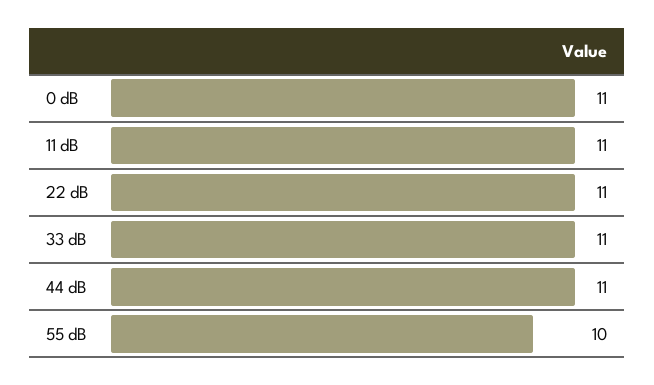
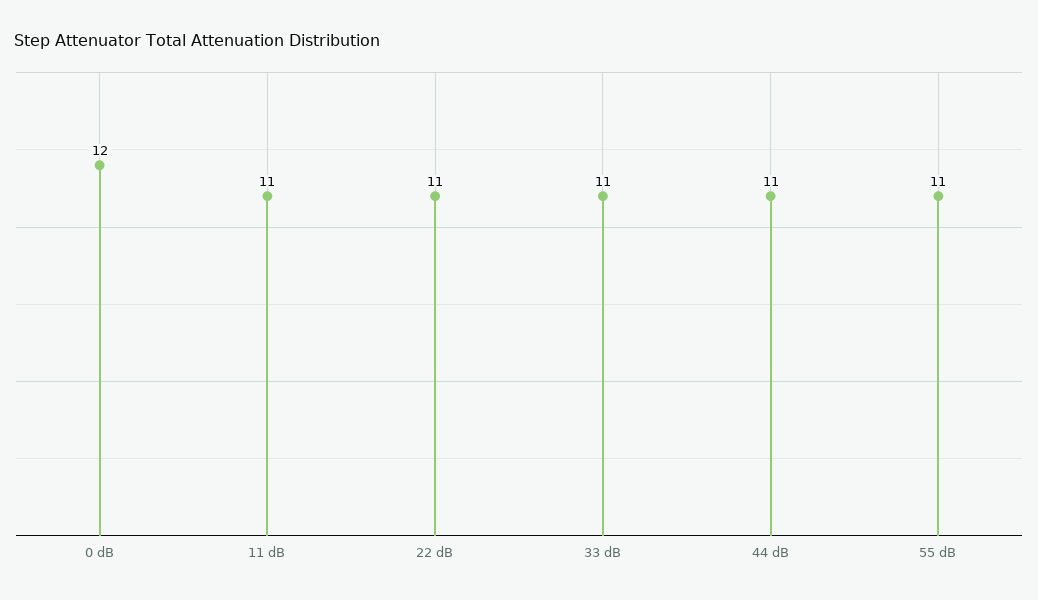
  {
-   "0 dB": 11,
+   "0 dB": 12,
    "11 dB": 11,
    "22 dB": 11,
    "33 dB": 11,
    "44 dB": 11,
-   "55 dB": 10
+   "55 dB": 11
  }

